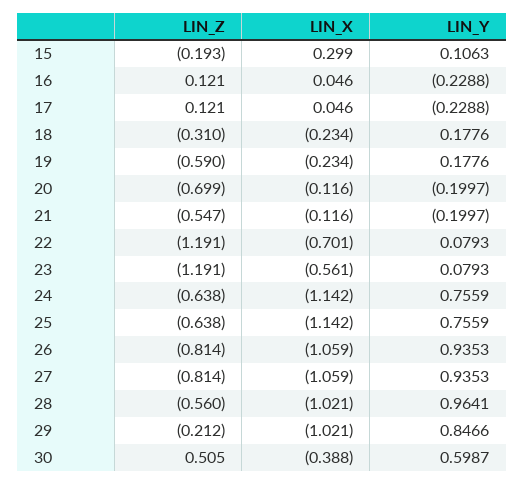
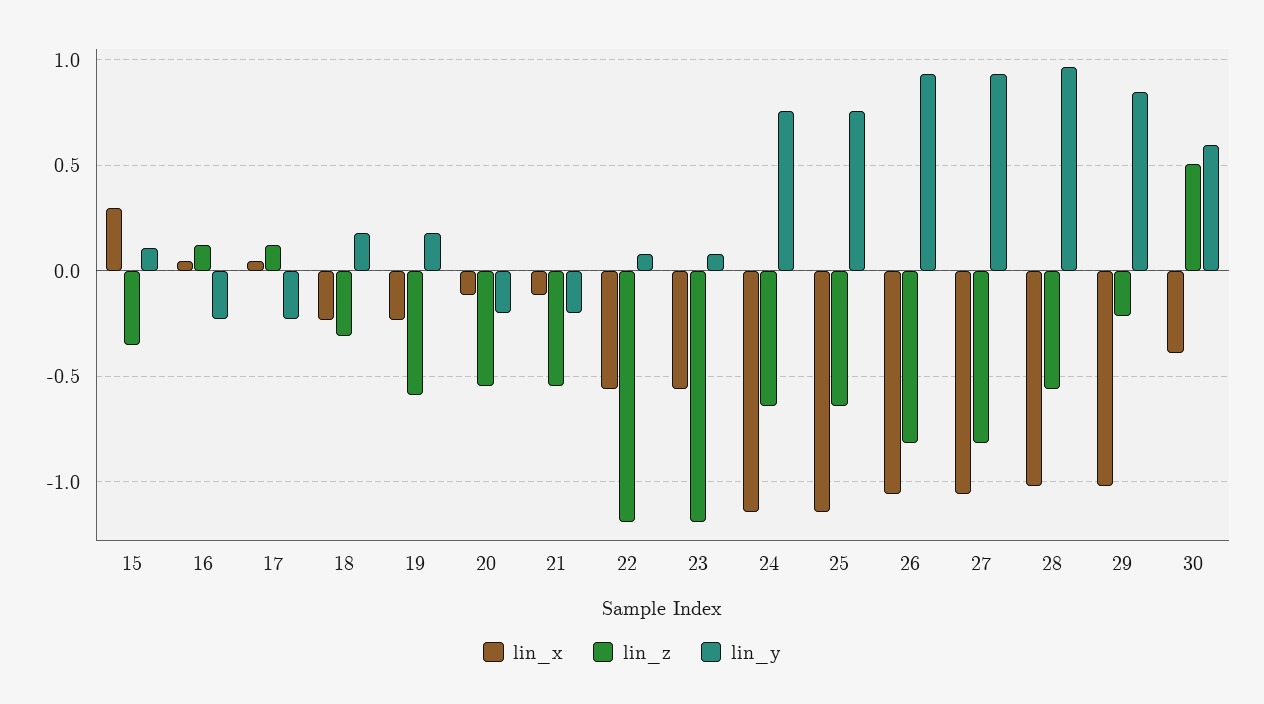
  {
    "LIN_Z": {
-     "15": -0.193,
+     "15": -0.35,
      "16": 0.121,
      "17": 0.121,
      "18": -0.31,
      "19": -0.59,
-     "20": -0.699,
+     "20": -0.55,
      "21": -0.547,
      "22": -1.191,
      "23": -1.191,
      "24": -0.638,
      "25": -0.638,
      "26": -0.814,
      "27": -0.814,
      "28": -0.56,
      "29": -0.212,
      "30": 0.505
    },
    "LIN_X": {
      "15": 0.299,
      "16": 0.046,
      "17": 0.046,
      "18": -0.234,
      "19": -0.234,
      "20": -0.116,
      "21": -0.116,
-     "22": -0.701,
+     "22": -0.55,
      "23": -0.561,
      "24": -1.142,
      "25": -1.142,
      "26": -1.059,
      "27": -1.059,
      "28": -1.021,
      "29": -1.021,
      "30": -0.388
    },
    "LIN_Y": {
      "15": 0.1063,
      "16": -0.2288,
      "17": -0.2288,
      "18": 0.1776,
      "19": 0.1776,
      "20": -0.1997,
      "21": -0.1997,
      "22": 0.0793,
      "23": 0.0793,
      "24": 0.7559,
      "25": 0.7559,
      "26": 0.9353,
      "27": 0.9353,
      "28": 0.9641,
      "29": 0.8466,
      "30": 0.5987
    }
  }

